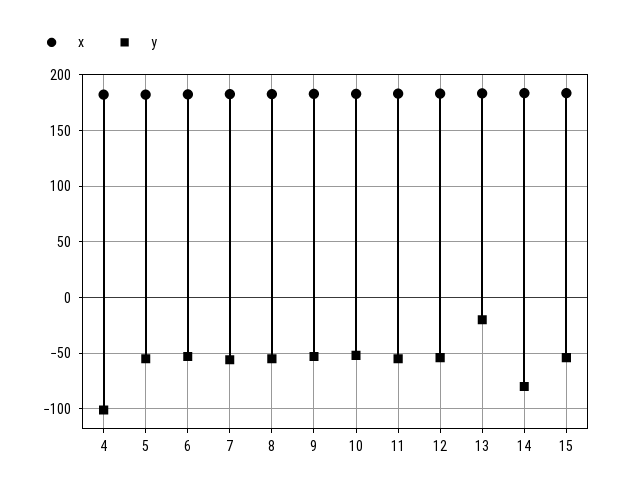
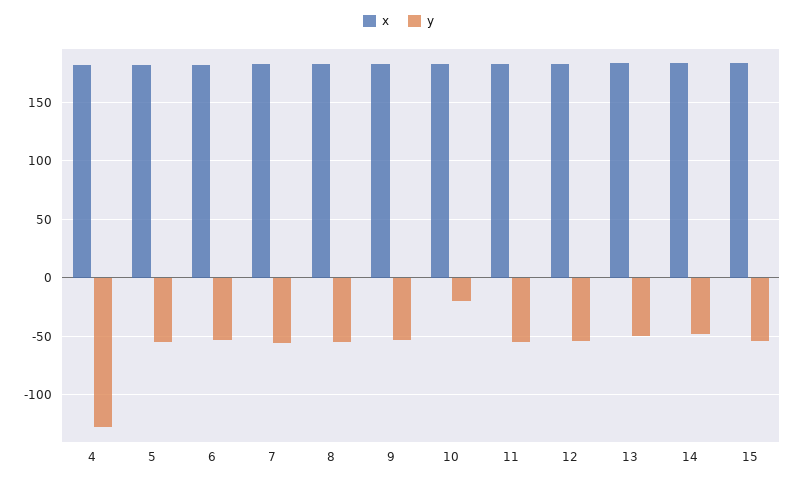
  {
    "x": {
      "4": 180,
      "5": 180,
      "6": 180,
      "7": 180,
      "8": 180,
      "9": 180,
      "10": 180,
      "11": 180,
      "12": 180,
      "13": 180,
      "14": 180,
      "15": 180
    },
    "y": {
-     "4": -100,
+     "4": -130,
      "5": -60,
      "6": -50,
      "7": -60,
      "8": -60,
      "9": -50,
-     "10": -50,
+     "10": -20,
      "11": -60,
      "12": -50,
-     "13": -20,
+     "13": -50,
-     "14": -80,
+     "14": -50,
      "15": -50
    }
  }

